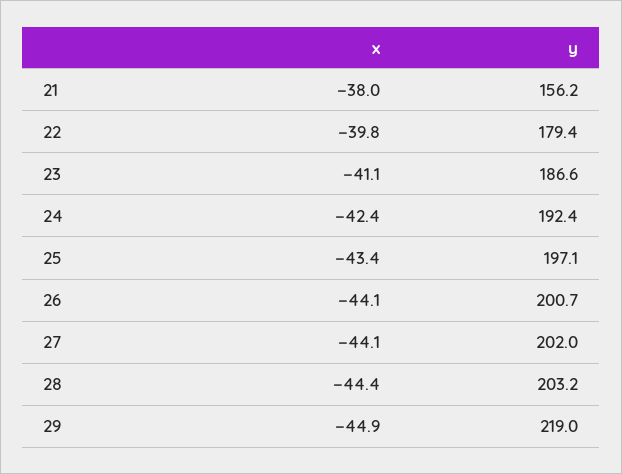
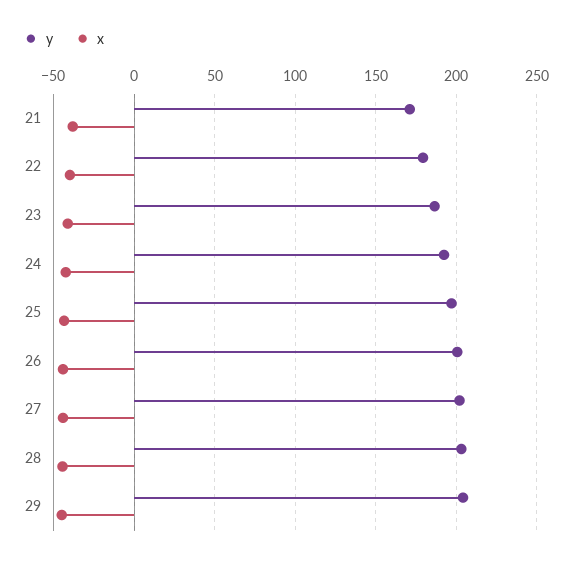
  {
    "x": {
      "21": -38,
      "22": -39.8,
      "23": -41.1,
      "24": -42.4,
      "25": -43.4,
      "26": -44.1,
      "27": -44.1,
      "28": -44.4,
      "29": -44.9
    },
    "y": {
-     "21": 156.2,
+     "21": 170,
      "22": 179.4,
      "23": 186.6,
      "24": 192.4,
      "25": 197.1,
      "26": 200.7,
      "27": 202,
      "28": 203.2,
-     "29": 219
+     "29": 205
    }
  }

